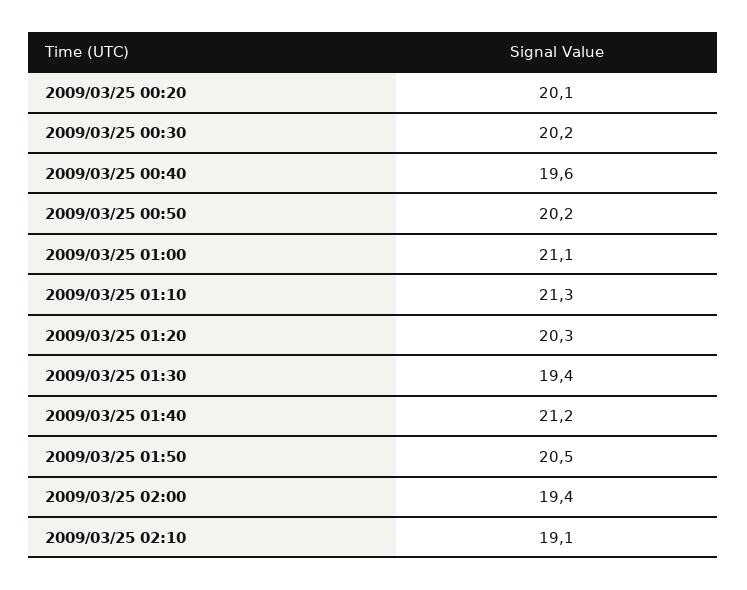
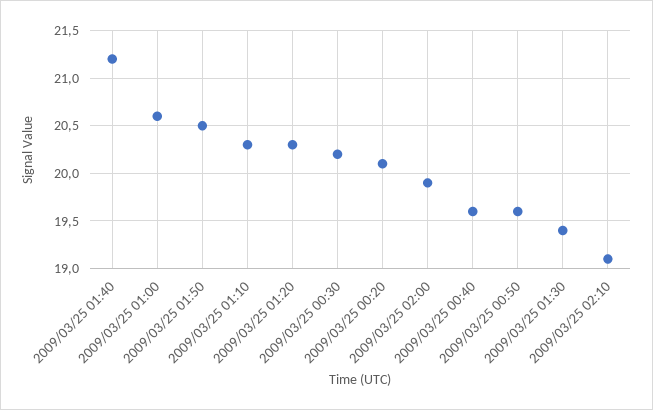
  {
    "2009/03/25 00:20": 20.1,
    "2009/03/25 00:30": 20.2,
    "2009/03/25 00:40": 19.6,
-   "2009/03/25 00:50": 20.2,
+   "2009/03/25 00:50": 19.6,
-   "2009/03/25 01:00": 21.1,
+   "2009/03/25 01:00": 20.6,
-   "2009/03/25 01:10": 21.3,
+   "2009/03/25 01:10": 20.3,
    "2009/03/25 01:20": 20.3,
    "2009/03/25 01:30": 19.4,
    "2009/03/25 01:40": 21.2,
    "2009/03/25 01:50": 20.5,
-   "2009/03/25 02:00": 19.4,
+   "2009/03/25 02:00": 19.9,
    "2009/03/25 02:10": 19.1
  }

